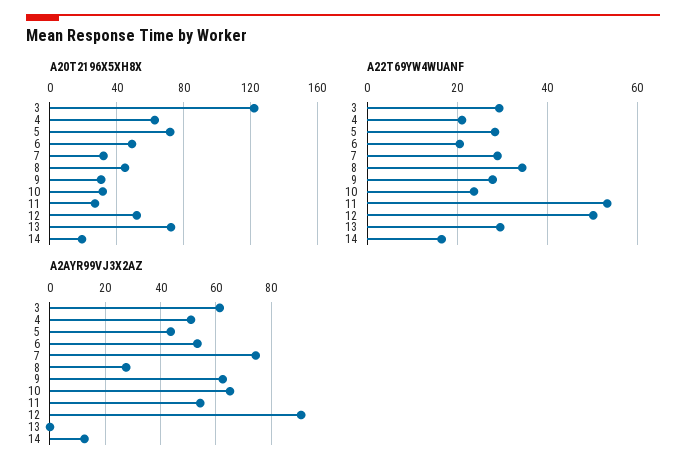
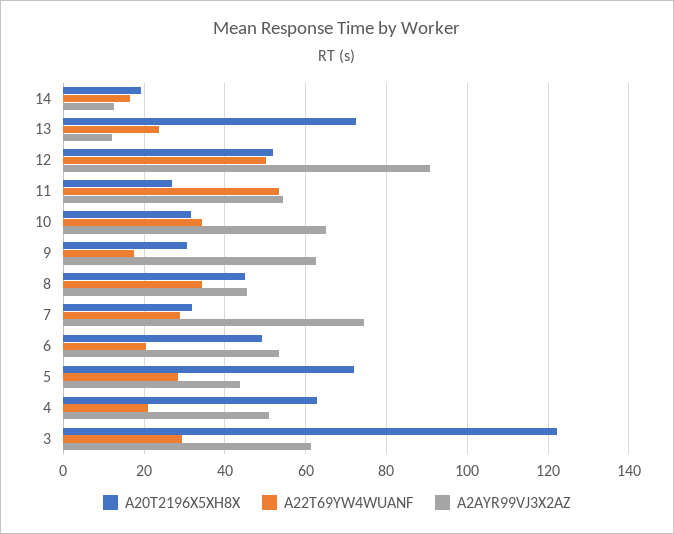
  {
    "A20T2196X5XH8X": {
      "3": 122,
      "4": 62,
      "5": 72,
      "6": 50,
      "7": 32,
      "8": 44,
      "9": 30,
      "10": 32,
      "11": 26,
      "12": 52,
      "13": 72,
      "14": 20
    },
    "A22T69YW4WUANF": {
      "3": 30,
      "4": 22,
      "5": 28,
      "6": 20,
      "7": 28,
      "8": 34,
-     "9": 28,
+     "9": 18,
-     "10": 24,
+     "10": 34,
      "11": 54,
      "12": 50,
-     "13": 30,
+     "13": 24,
      "14": 16
    },
    "A2AYR99VJ3X2AZ": {
      "3": 62,
      "4": 52,
      "5": 44,
      "6": 54,
      "7": 74,
-     "8": 27.5,
+     "8": 46,
      "9": 62,
      "10": 66,
      "11": 54,
      "12": 90,
-     "13": 0,
+     "13": 12,
      "14": 12
    }
  }

